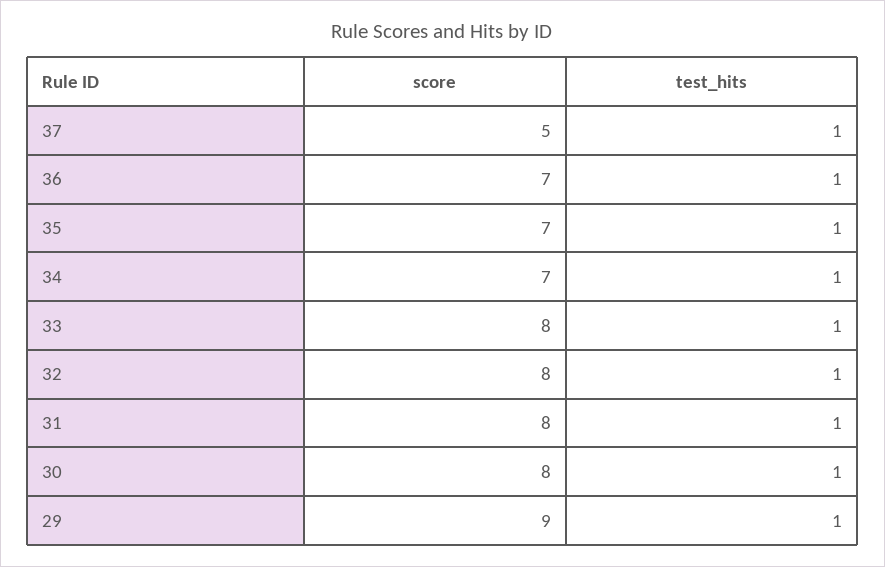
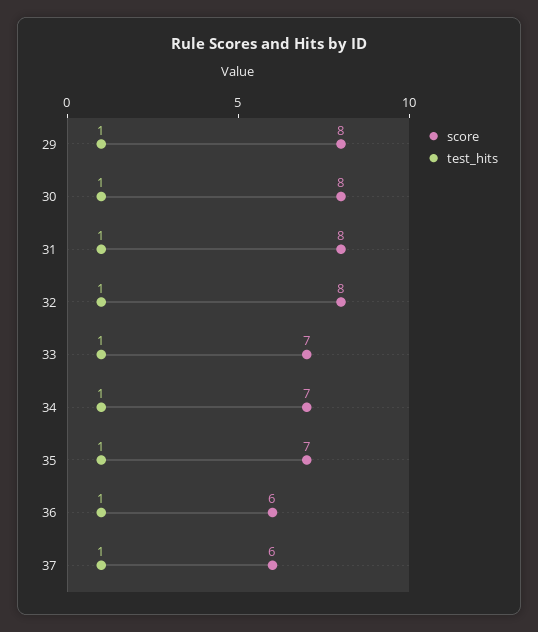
  {
    "score": {
-     "37": 5,
+     "37": 6,
-     "36": 7,
+     "36": 6,
      "35": 7,
      "34": 7,
-     "33": 8,
+     "33": 7,
      "32": 8,
      "31": 8,
      "30": 8,
-     "29": 9
+     "29": 8
    },
    "test_hits": {
      "37": 1,
      "36": 1,
      "35": 1,
      "34": 1,
      "33": 1,
      "32": 1,
      "31": 1,
      "30": 1,
      "29": 1
    }
  }

